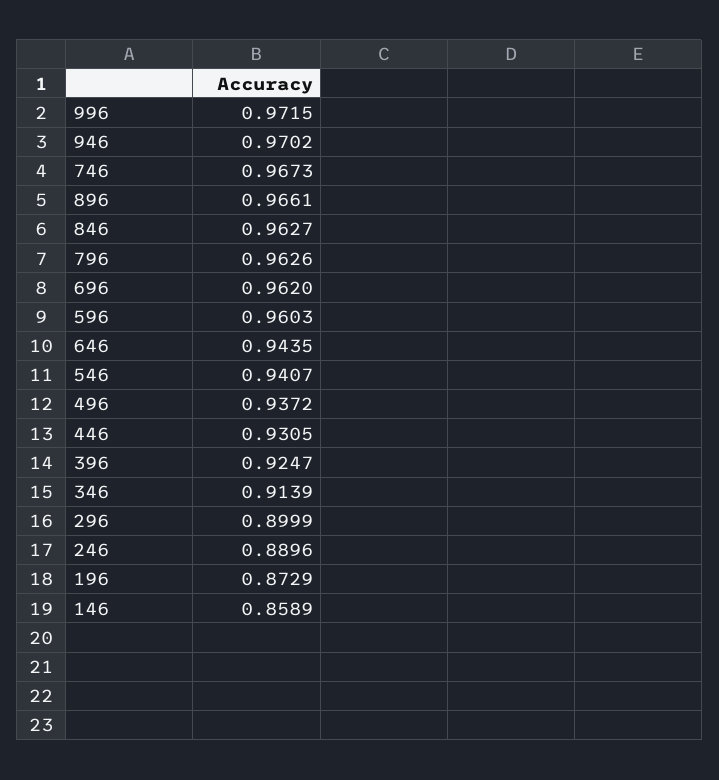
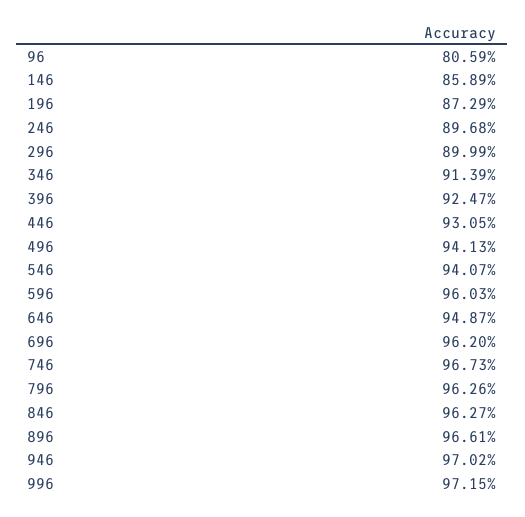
  {
    "996": 0.9715,
    "946": 0.9702,
    "746": 0.9673,
    "896": 0.9661,
    "846": 0.9627,
    "796": 0.9626,
    "696": 0.962,
    "596": 0.9603,
-   "646": 0.9435,
+   "646": 0.9487,
    "546": 0.9407,
-   "496": 0.9372,
+   "496": 0.9413,
    "446": 0.9305,
    "396": 0.9247,
    "346": 0.9139,
    "296": 0.8999,
-   "246": 0.8896,
+   "246": 0.8968,
    "196": 0.8729,
-   "146": 0.8589
+   "146": 0.8589,
+   "96": 0.8059
  }

